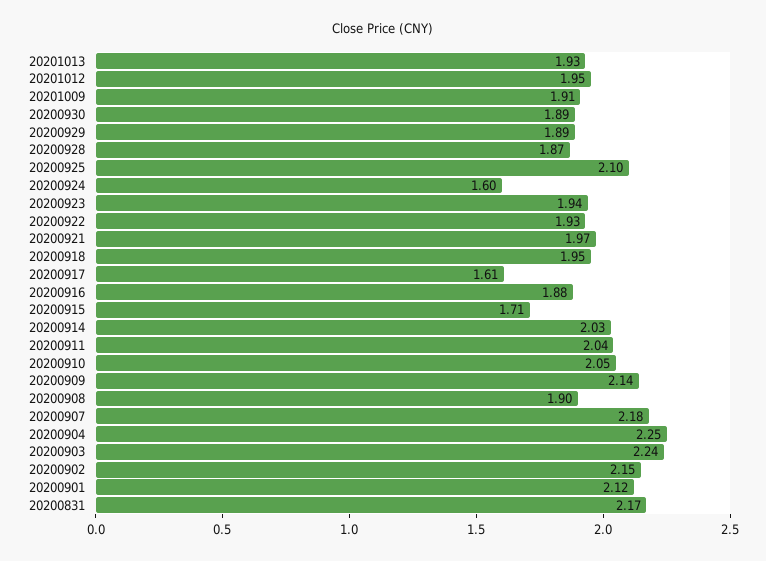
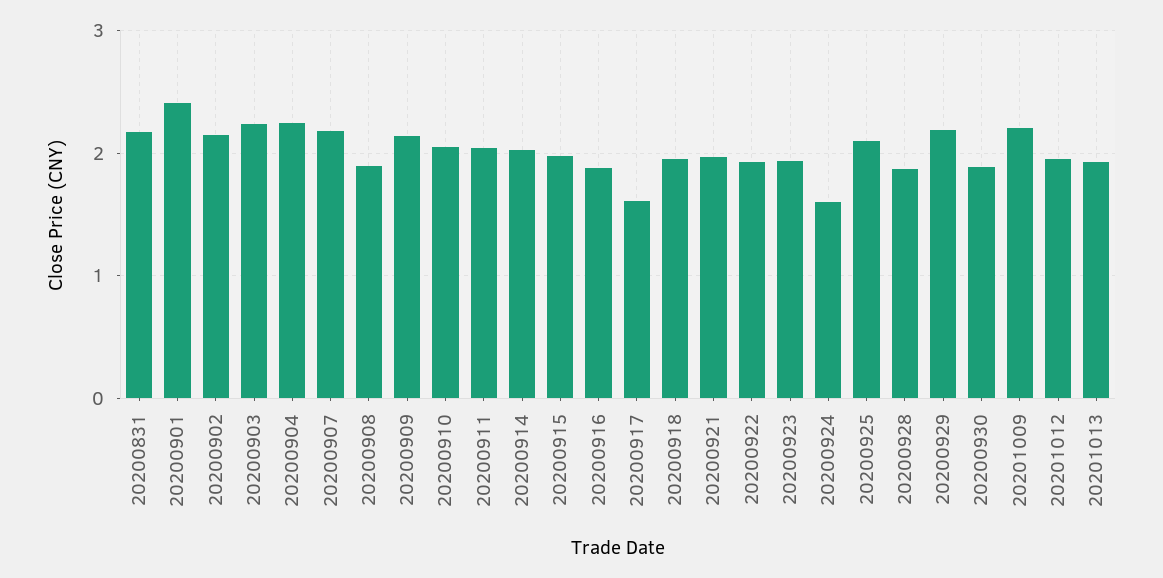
  {
    "20201013": 1.93,
    "20201012": 1.95,
-   "20201009": 1.91,
+   "20201009": 2.2,
    "20200930": 1.89,
-   "20200929": 1.89,
+   "20200929": 2.2,
    "20200928": 1.87,
    "20200925": 2.1,
    "20200924": 1.6,
    "20200923": 1.94,
    "20200922": 1.93,
    "20200921": 1.97,
    "20200918": 1.95,
    "20200917": 1.61,
    "20200916": 1.88,
-   "20200915": 1.71,
+   "20200915": 2,
    "20200914": 2.03,
    "20200911": 2.04,
    "20200910": 2.05,
    "20200909": 2.14,
    "20200908": 1.9,
    "20200907": 2.18,
    "20200904": 2.25,
    "20200903": 2.24,
    "20200902": 2.15,
-   "20200901": 2.12,
+   "20200901": 2.4,
    "20200831": 2.17
  }

